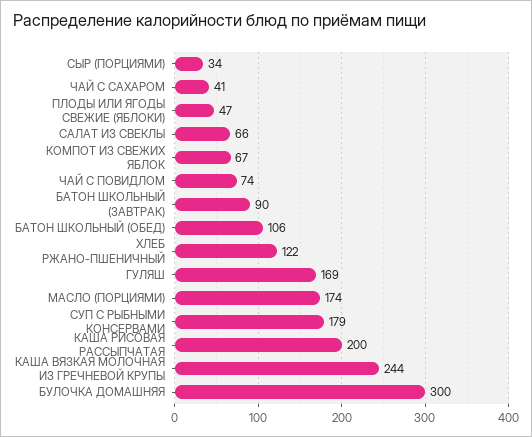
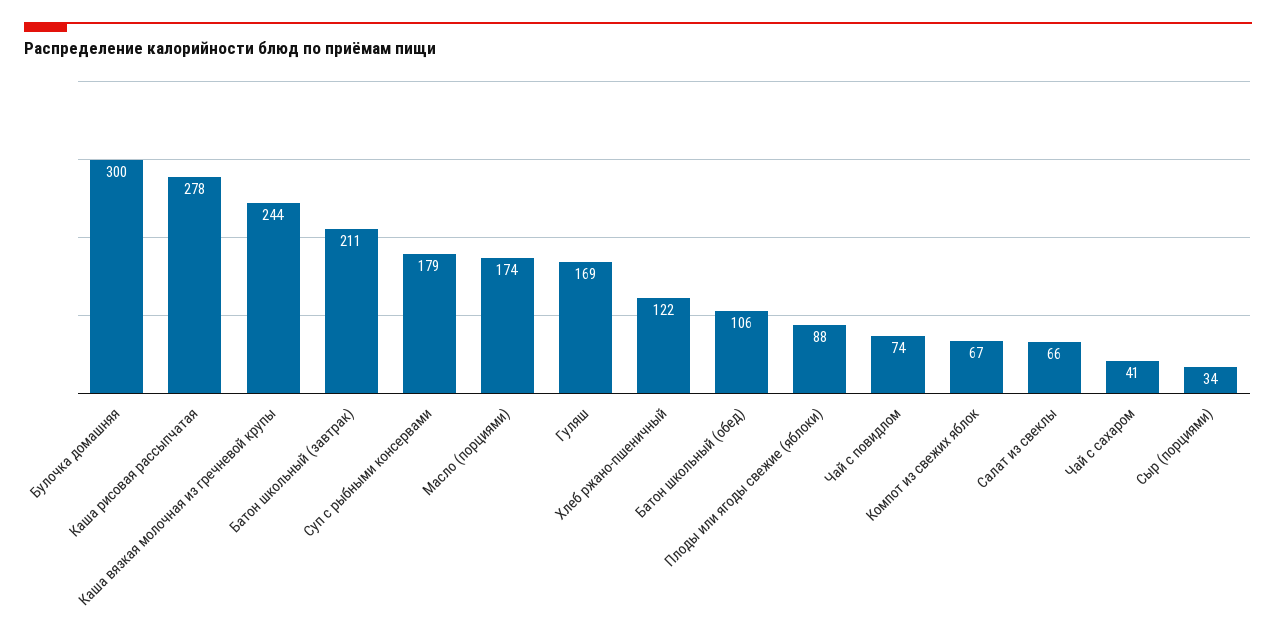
  {
    "СЫР (ПОРЦИЯМИ)": 34,
    "ЧАЙ С САХАРОМ": 41,
-   "ПЛОДЫ ИЛИ ЯГОДЫ СВЕЖИЕ (ЯБЛОКИ)": 47,
+   "ПЛОДЫ ИЛИ ЯГОДЫ СВЕЖИЕ (ЯБЛОКИ)": 88,
    "САЛАТ ИЗ СВЕКЛЫ": 66,
    "КОМПОТ ИЗ СВЕЖИХ ЯБЛОК": 67,
    "ЧАЙ С ПОВИДЛОМ": 74,
-   "БАТОН ШКОЛЬНЫЙ (ЗАВТРАК)": 90,
+   "БАТОН ШКОЛЬНЫЙ (ЗАВТРАК)": 211,
    "БАТОН ШКОЛЬНЫЙ (ОБЕД)": 106,
    "ХЛЕБ РЖАНО-ПШЕНИЧНЫЙ": 122,
    "ГУЛЯШ": 169,
    "МАСЛО (ПОРЦИЯМИ)": 174,
    "СУП С РЫБНЫМИ КОНСЕРВАМИ": 179,
-   "КАША РИСОВАЯ РАССЫПЧАТАЯ": 200,
+   "КАША РИСОВАЯ РАССЫПЧАТАЯ": 278,
    "КАША ВЯЗКАЯ МОЛОЧНАЯ ИЗ ГРЕЧНЕВОЙ КРУПЫ": 244,
    "БУЛОЧКА ДОМАШНЯЯ": 300
  }

